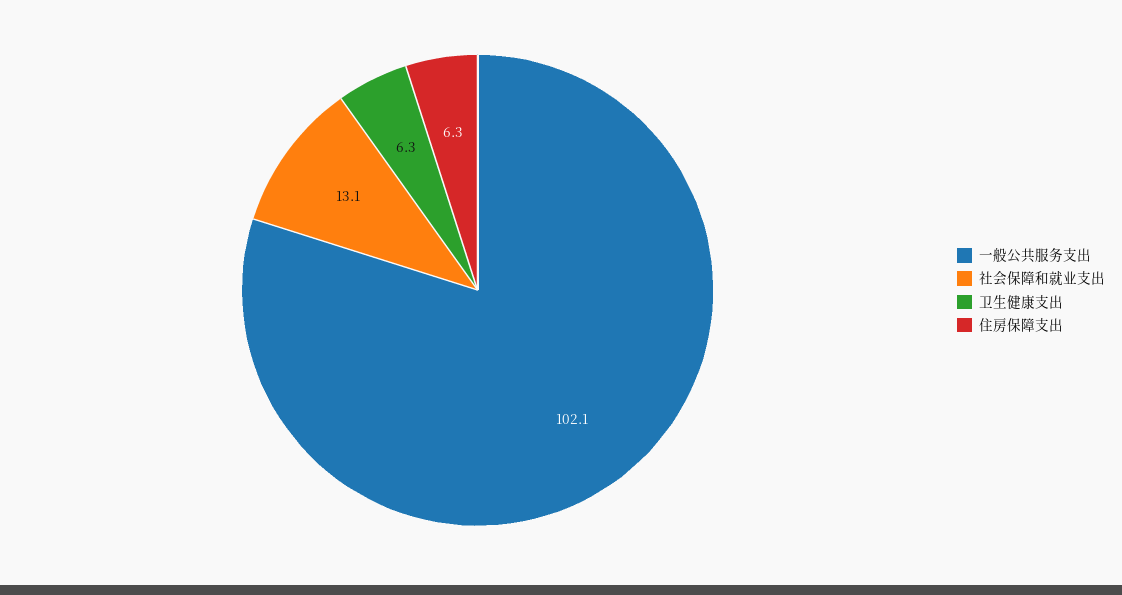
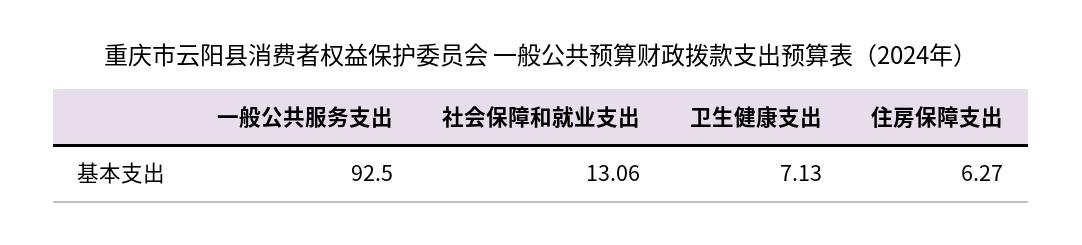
  {
-   "一般公共服务支出": 102.1,
+   "一般公共服务支出": 92.5,
    "社会保障和就业支出": 13.06,
-   "卫生健康支出": 6.3,
+   "卫生健康支出": 7.13,
    "住房保障支出": 6.27
  }

